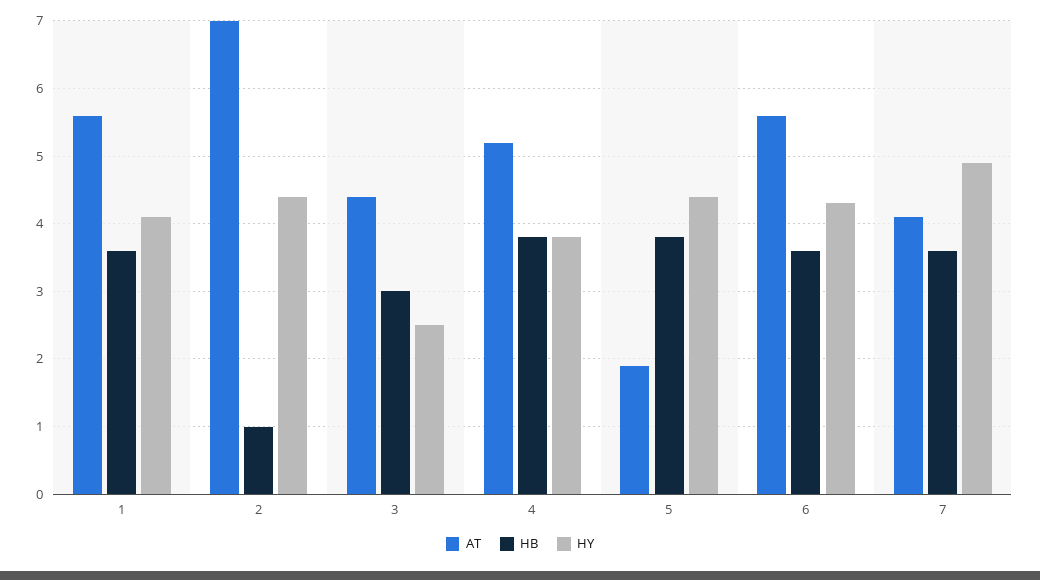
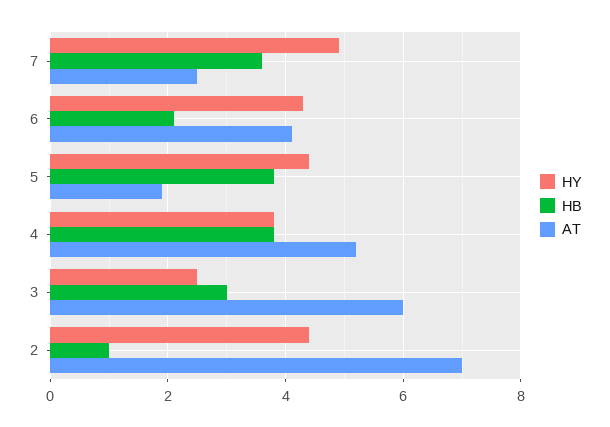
  {
    "AT": {
-     "1": 5.6,
      "2": 7,
-     "3": 4.4,
+     "3": 6,
      "4": 5.2,
      "5": 1.9,
-     "6": 5.6,
+     "6": 4,
-     "7": 4.1
+     "7": 2.5
    },
    "HB": {
-     "1": 3.6,
      "2": 1,
      "3": 3,
      "4": 3.8,
      "5": 3.8,
-     "6": 3.6,
+     "6": 2,
      "7": 3.6
    },
    "HY": {
-     "1": 4.1,
      "2": 4.4,
      "3": 2.5,
      "4": 3.8,
      "5": 4.4,
      "6": 4.3,
      "7": 4.9
    }
  }

